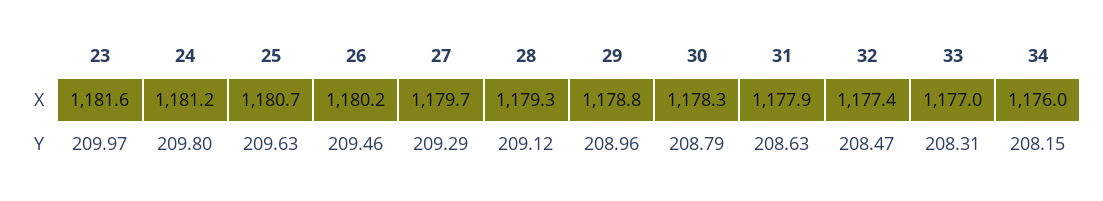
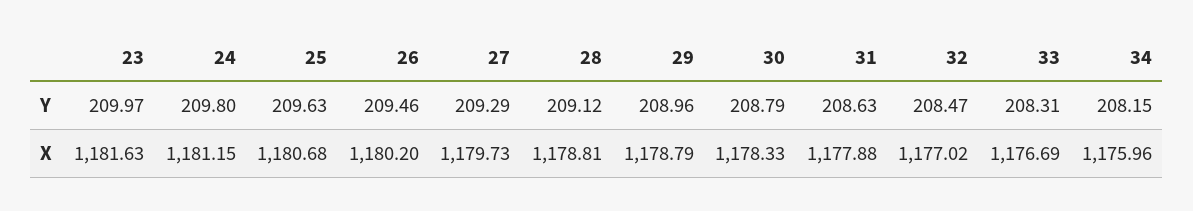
  {
    "23": {
      "X": 1181.63,
      "Y": 209.97
    },
    "24": {
      "X": 1181.15,
      "Y": 209.8
    },
    "25": {
      "X": 1180.68,
      "Y": 209.63
    },
    "26": {
      "X": 1180.2,
      "Y": 209.46
    },
    "27": {
      "X": 1179.73,
      "Y": 209.29
    },
    "28": {
-     "X": 1179.3,
+     "X": 1178.81,
      "Y": 209.12
    },
    "29": {
      "X": 1178.79,
      "Y": 208.96
    },
    "30": {
      "X": 1178.33,
      "Y": 208.79
    },
    "31": {
      "X": 1177.88,
      "Y": 208.63
    },
    "32": {
-     "X": 1177.4,
+     "X": 1177.02,
      "Y": 208.47
    },
    "33": {
-     "X": 1177,
+     "X": 1176.69,
      "Y": 208.31
    },
    "34": {
      "X": 1175.96,
      "Y": 208.15
    }
  }

